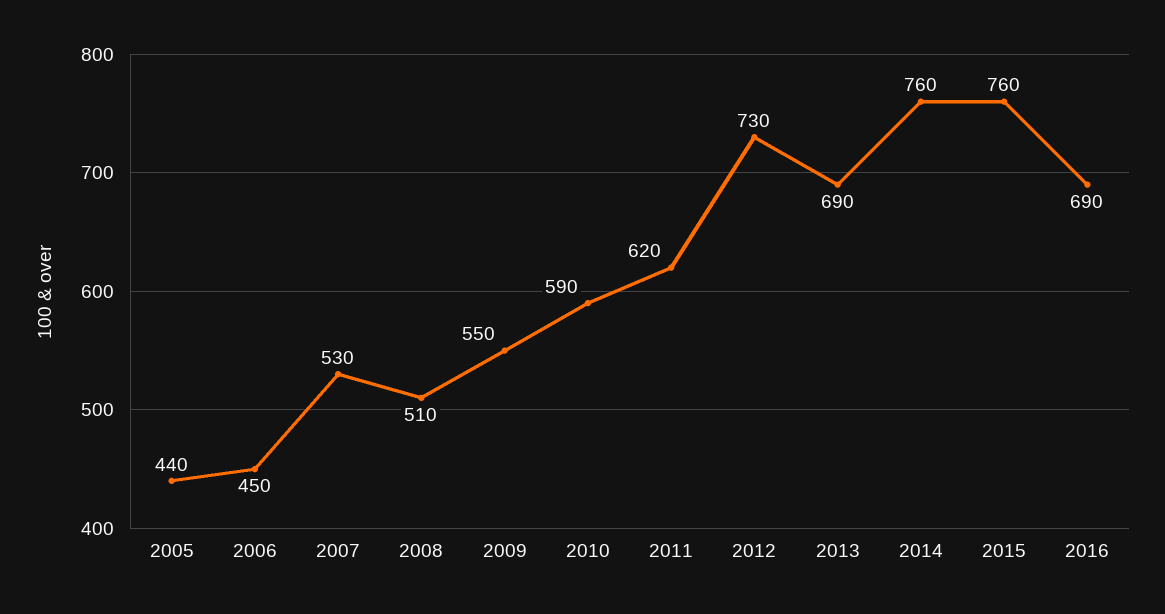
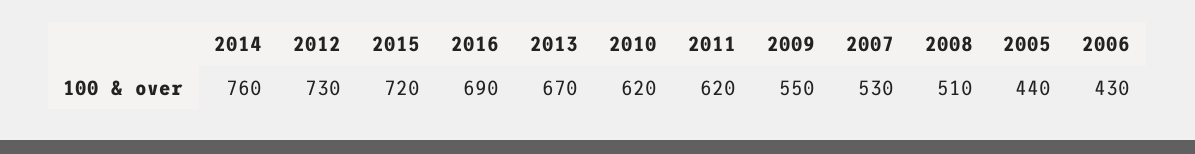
  {
    "2005": 440,
-   "2006": 450,
+   "2006": 430,
    "2007": 530,
    "2008": 510,
    "2009": 550,
-   "2010": 590,
+   "2010": 620,
    "2011": 620,
    "2012": 730,
-   "2013": 690,
+   "2013": 670,
    "2014": 760,
-   "2015": 760,
+   "2015": 720,
    "2016": 690
  }

